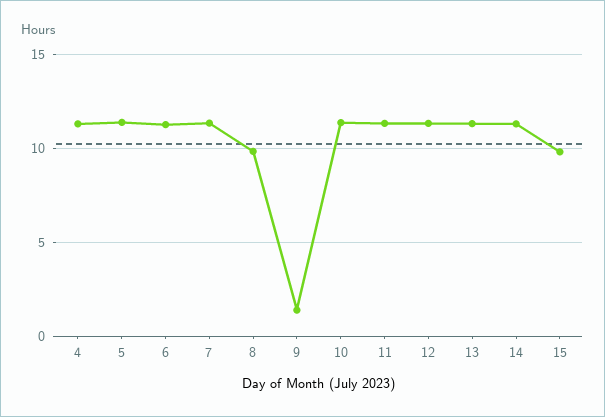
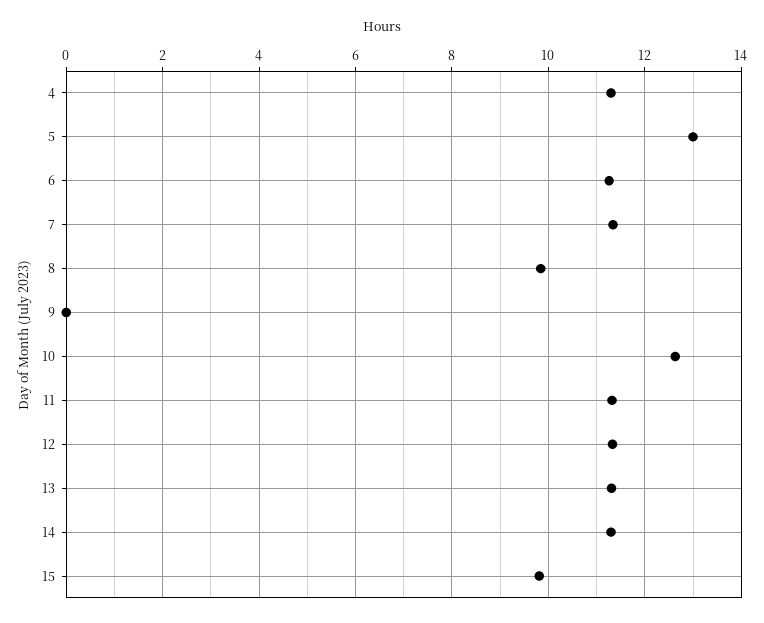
  {
    "4": 11.4,
-   "5": 11.5,
+   "5": 13,
    "6": 11.2,
    "7": 11.4,
    "8": 9.8,
-   "9": 1.5,
+   "9": 0,
-   "10": 11.5,
+   "10": 12.6,
    "11": 11.4,
    "12": 11.4,
    "13": 11.4,
    "14": 11.4,
    "15": 9.8
  }

